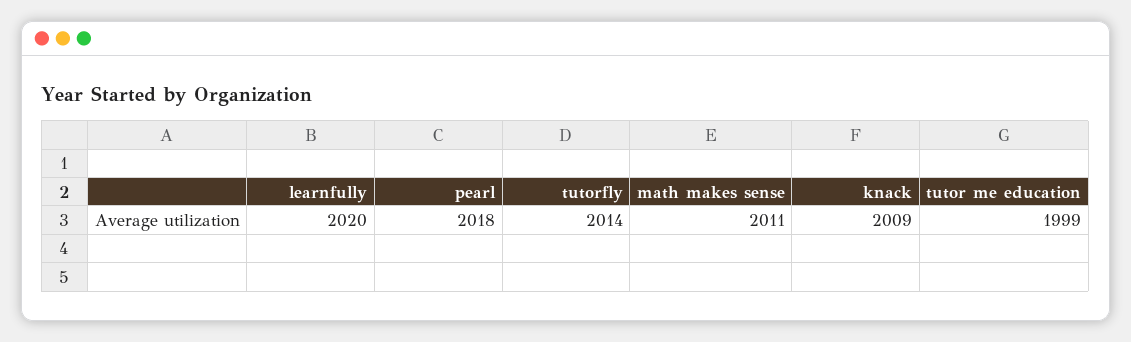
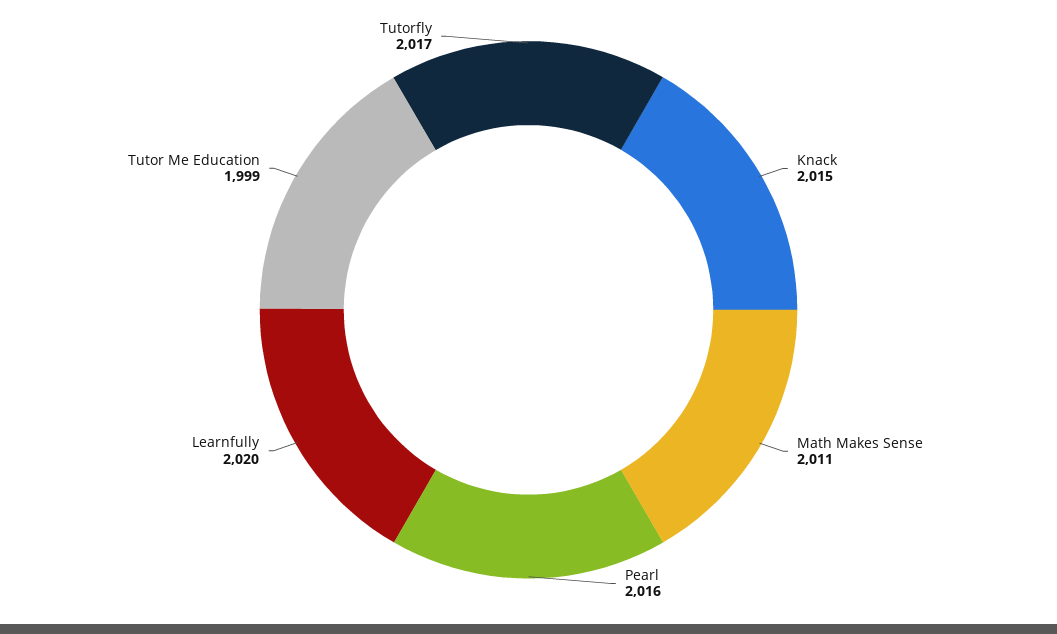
  {
    "learnfully": 2020,
-   "pearl": 2018,
+   "pearl": 2016,
-   "tutorfly": 2014,
+   "tutorfly": 2017,
    "math makes sense": 2011,
-   "knack": 2009,
+   "knack": 2015,
    "tutor me education": 1999
  }

